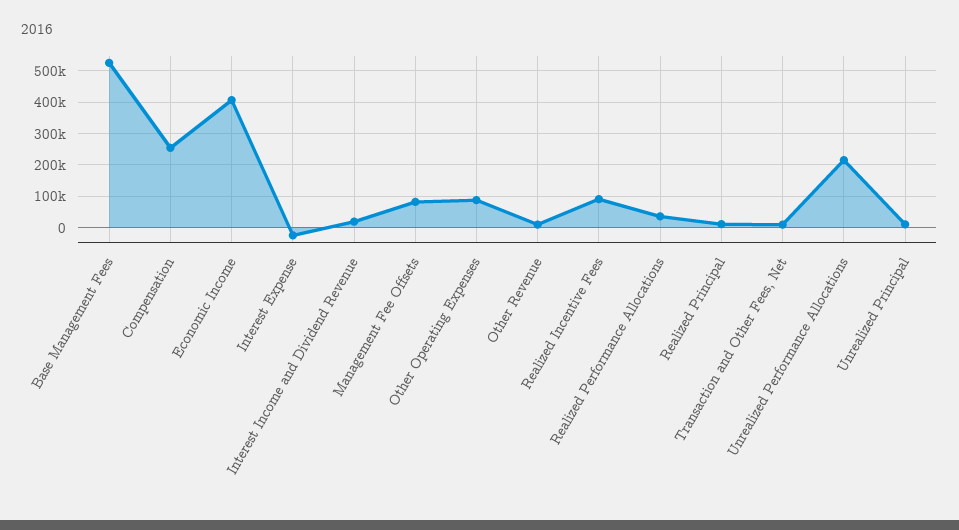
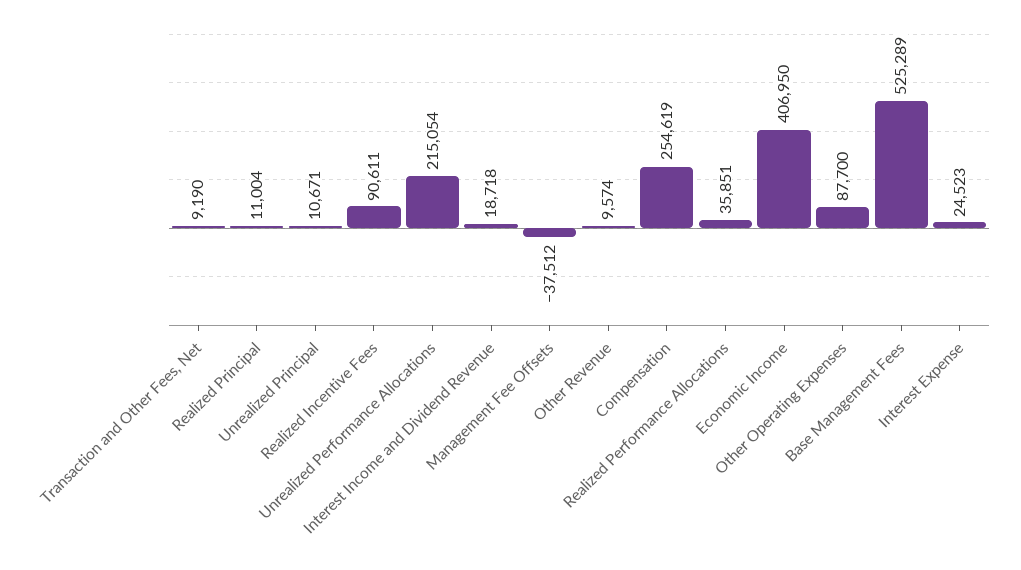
  {
    "Base Management Fees": 525289,
    "Compensation": 254619,
    "Economic Income": 406950,
-   "Interest Expense": -20000,
+   "Interest Expense": 24523,
    "Interest Income and Dividend Revenue": 18718,
-   "Management Fee Offsets": 80000,
+   "Management Fee Offsets": -37512,
    "Other Operating Expenses": 87700,
    "Other Revenue": 9574,
    "Realized Incentive Fees": 90611,
    "Realized Performance Allocations": 35851,
    "Realized Principal": 11004,
    "Transaction and Other Fees, Net": 9190,
    "Unrealized Performance Allocations": 215054,
    "Unrealized Principal": 10671
  }

